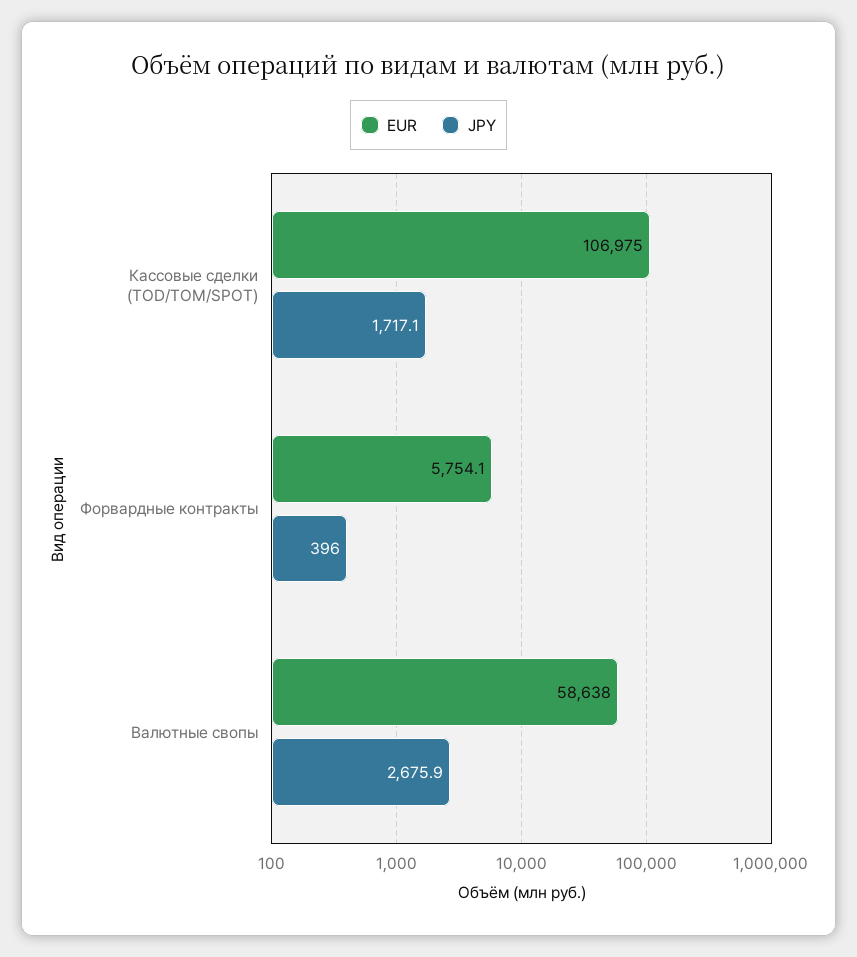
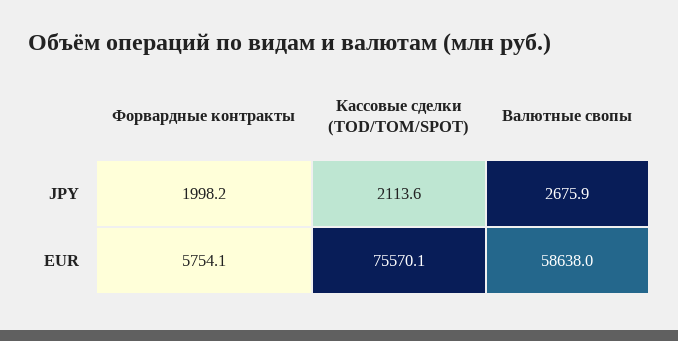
  {
    "EUR": {
-     "Кассовые сделки (TOD/TOM/SPOT)": 106975,
+     "Кассовые сделки (TOD/TOM/SPOT)": 75570.1,
      "Форвардные контракты": 5754.1,
      "Валютные свопы": 58638
    },
    "JPY": {
-     "Кассовые сделки (TOD/TOM/SPOT)": 1717.1,
+     "Кассовые сделки (TOD/TOM/SPOT)": 2113.6,
-     "Форвардные контракты": 396,
+     "Форвардные контракты": 1998.2,
      "Валютные свопы": 2675.9
    }
  }

